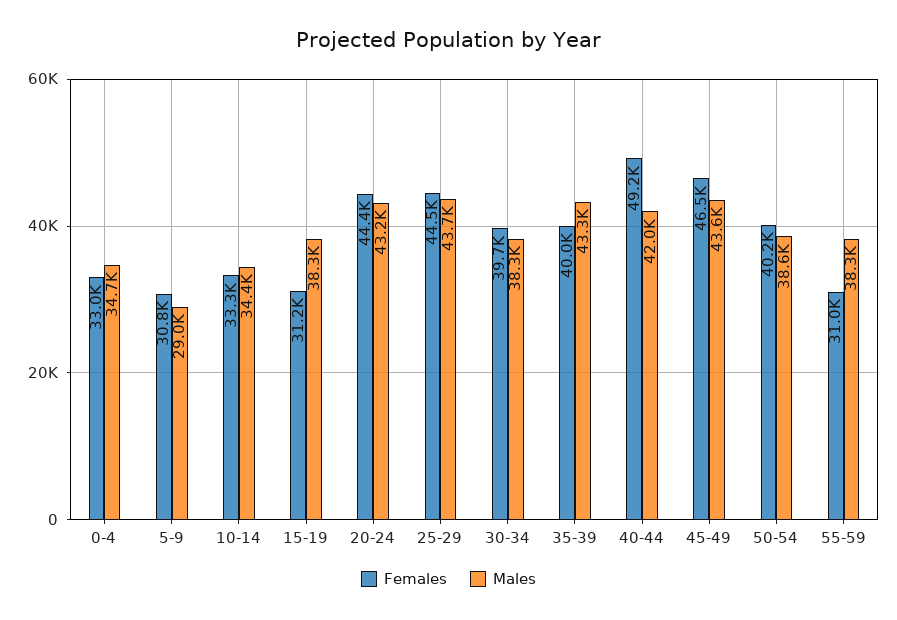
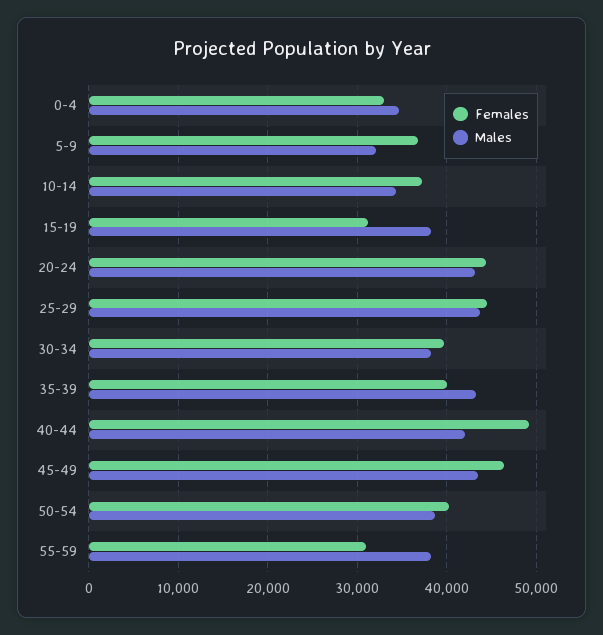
  {
    "Females": {
      "0-4": 33000,
-     "5-9": 30800,
+     "5-9": 37000,
-     "10-14": 33300,
+     "10-14": 37000,
      "15-19": 31200,
      "20-24": 44400,
      "25-29": 44500,
      "30-34": 39700,
      "35-39": 40000,
      "40-44": 49200,
      "45-49": 46500,
      "50-54": 40200,
      "55-59": 31000
    },
    "Males": {
      "0-4": 34700,
-     "5-9": 29000,
+     "5-9": 32000,
      "10-14": 34400,
      "15-19": 38300,
      "20-24": 43200,
      "25-29": 43700,
      "30-34": 38300,
      "35-39": 43300,
      "40-44": 42000,
      "45-49": 43600,
      "50-54": 38600,
      "55-59": 38300
    }
  }

